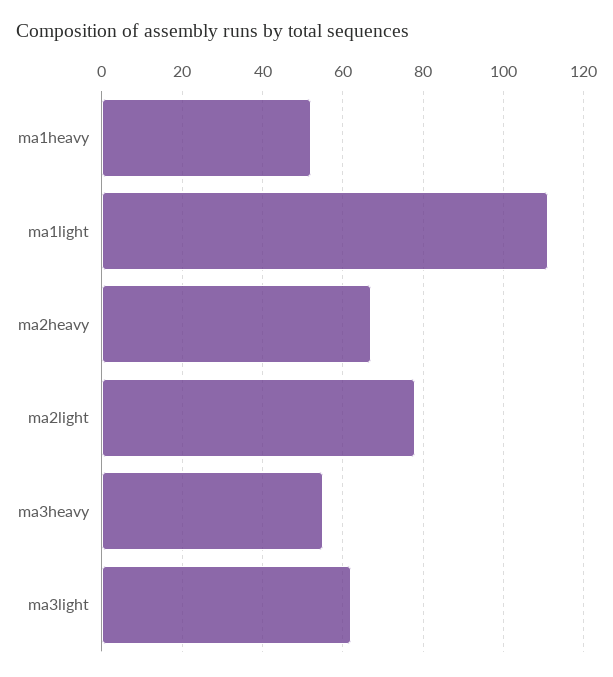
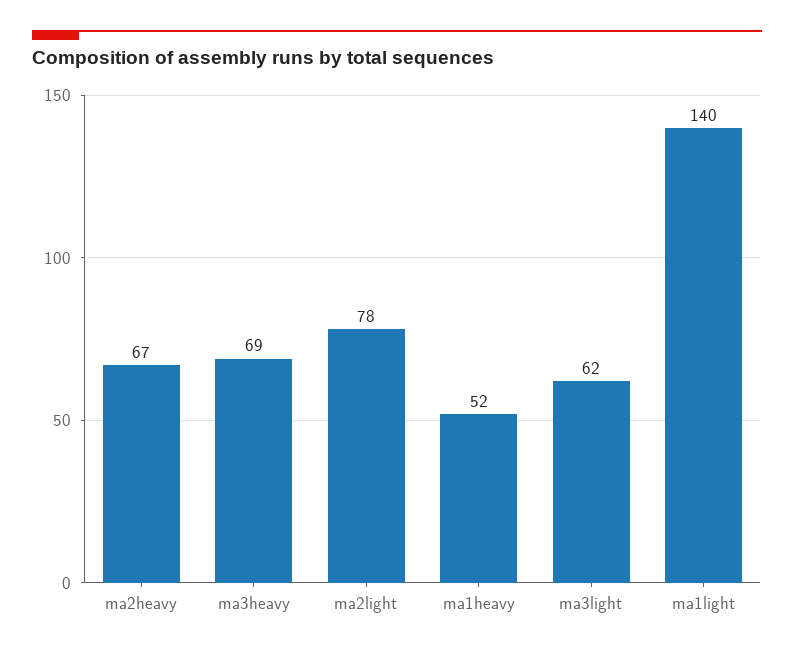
  {
    "ma1heavy": 52,
-   "ma1light": 110,
+   "ma1light": 140,
    "ma2heavy": 67,
    "ma2light": 78,
-   "ma3heavy": 55,
+   "ma3heavy": 69,
    "ma3light": 62
  }

